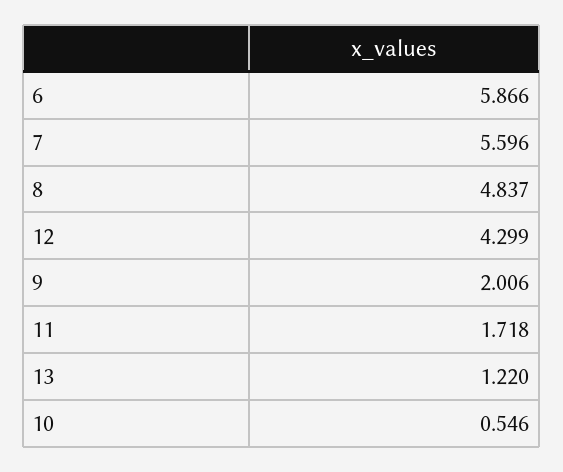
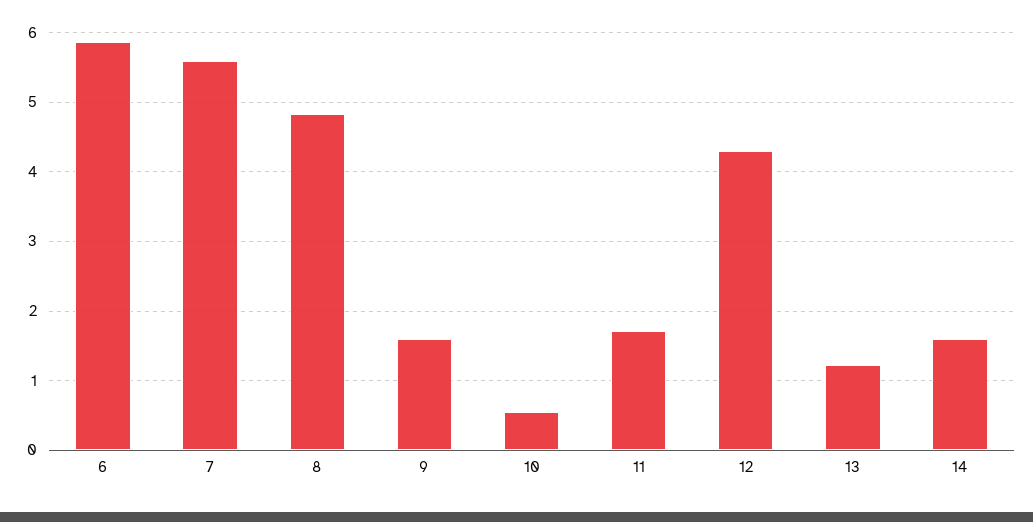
  {
    "6": 5.866,
    "7": 5.596,
    "8": 4.837,
    "12": 4.299,
-   "9": 2.006,
+   "9": 1.6,
    "11": 1.718,
    "13": 1.22,
-   "10": 0.546
+   "10": 0.546,
+   "14": 1.6
  }

